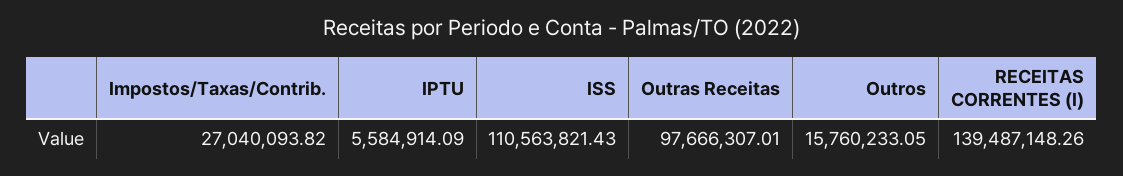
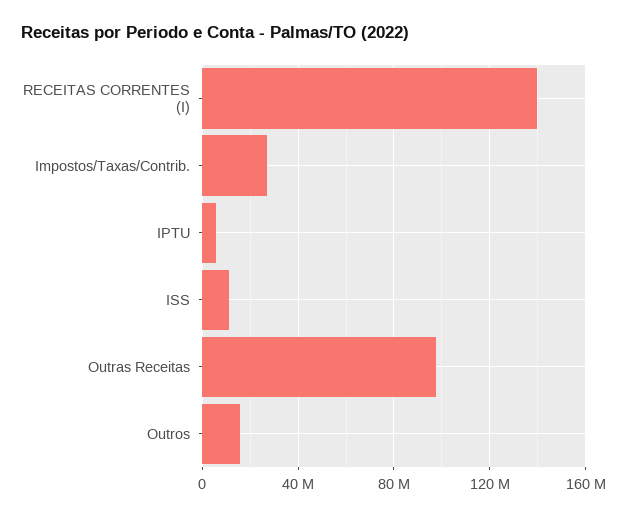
  {
    "Impostos/Taxas/Contrib.": 27040093.82,
    "IPTU": 5584914.09,
-   "ISS": 110563821.43,
+   "ISS": 10000000,
    "Outras Receitas": 97666307.01,
    "Outros": 15760233.05,
    "RECEITAS CORRENTES (I)": 139487148.26
  }

